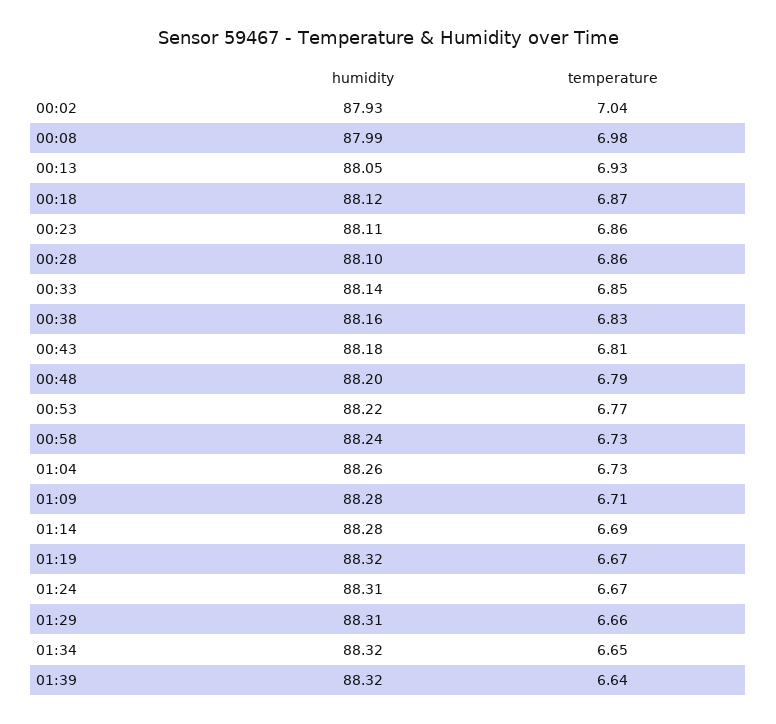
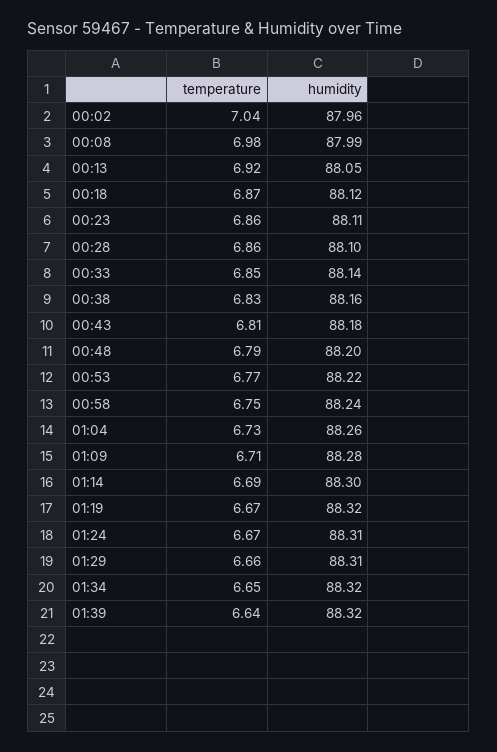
  {
    "humidity": {
-     "00:02": 87.93,
+     "00:02": 87.96,
      "00:08": 87.99,
      "00:13": 88.05,
      "00:18": 88.12,
      "00:23": 88.11,
      "00:28": 88.1,
      "00:33": 88.14,
      "00:38": 88.16,
      "00:43": 88.18,
      "00:48": 88.2,
      "00:53": 88.22,
      "00:58": 88.24,
      "01:04": 88.26,
      "01:09": 88.28,
-     "01:14": 88.28,
+     "01:14": 88.3,
      "01:19": 88.32,
      "01:24": 88.31,
      "01:29": 88.31,
      "01:34": 88.32,
      "01:39": 88.32
    },
    "temperature": {
      "00:02": 7.04,
      "00:08": 6.98,
-     "00:13": 6.93,
+     "00:13": 6.92,
      "00:18": 6.87,
      "00:23": 6.86,
      "00:28": 6.86,
      "00:33": 6.85,
      "00:38": 6.83,
      "00:43": 6.81,
      "00:48": 6.79,
      "00:53": 6.77,
-     "00:58": 6.73,
+     "00:58": 6.75,
      "01:04": 6.73,
      "01:09": 6.71,
      "01:14": 6.69,
      "01:19": 6.67,
      "01:24": 6.67,
      "01:29": 6.66,
      "01:34": 6.65,
      "01:39": 6.64
    }
  }

